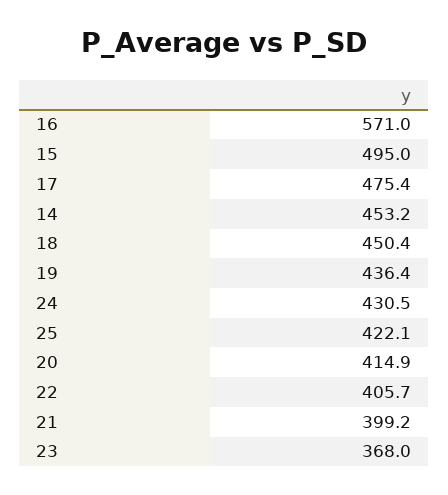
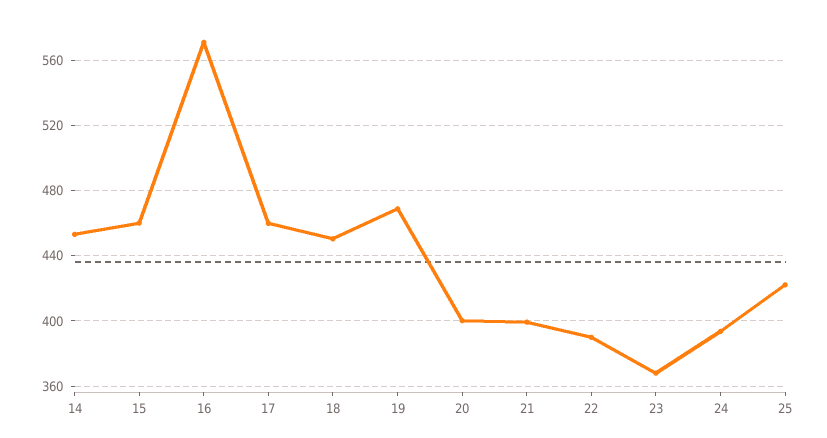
  {
    "16": 571,
-   "15": 495,
+   "15": 460,
-   "17": 475.4,
+   "17": 460,
    "14": 453.2,
    "18": 450.4,
-   "19": 436.4,
+   "19": 470,
-   "24": 430.5,
+   "24": 395,
    "25": 422.1,
-   "20": 414.9,
+   "20": 400,
-   "22": 405.7,
+   "22": 390,
    "21": 399.2,
    "23": 368
  }

